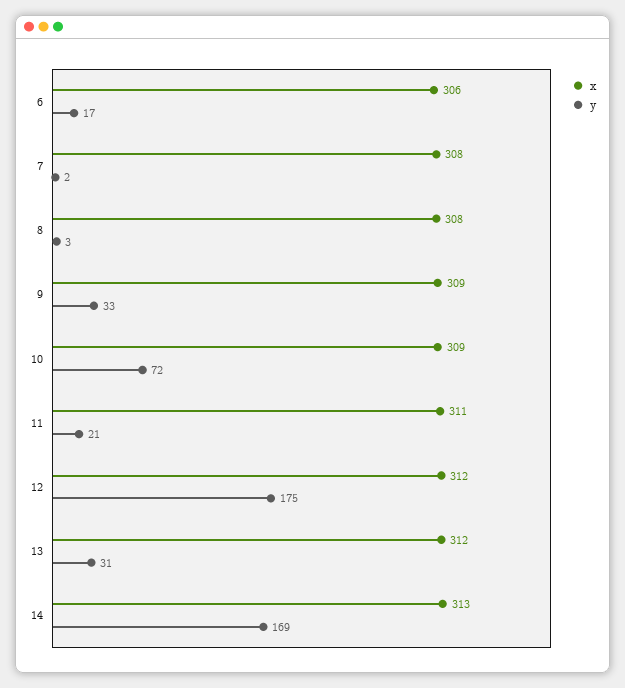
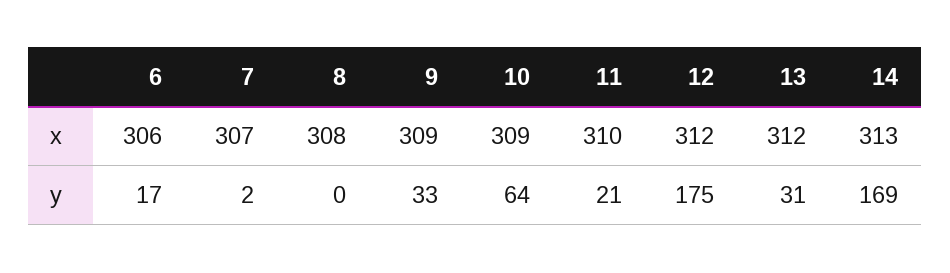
  {
    "x": {
      "6": 306,
-     "7": 308,
+     "7": 307,
      "8": 308,
      "9": 309,
      "10": 309,
-     "11": 311,
+     "11": 310,
      "12": 312,
      "13": 312,
      "14": 313
    },
    "y": {
      "6": 17,
      "7": 2,
-     "8": 3,
+     "8": 0,
      "9": 33,
-     "10": 72,
+     "10": 64,
      "11": 21,
      "12": 175,
      "13": 31,
      "14": 169
    }
  }

